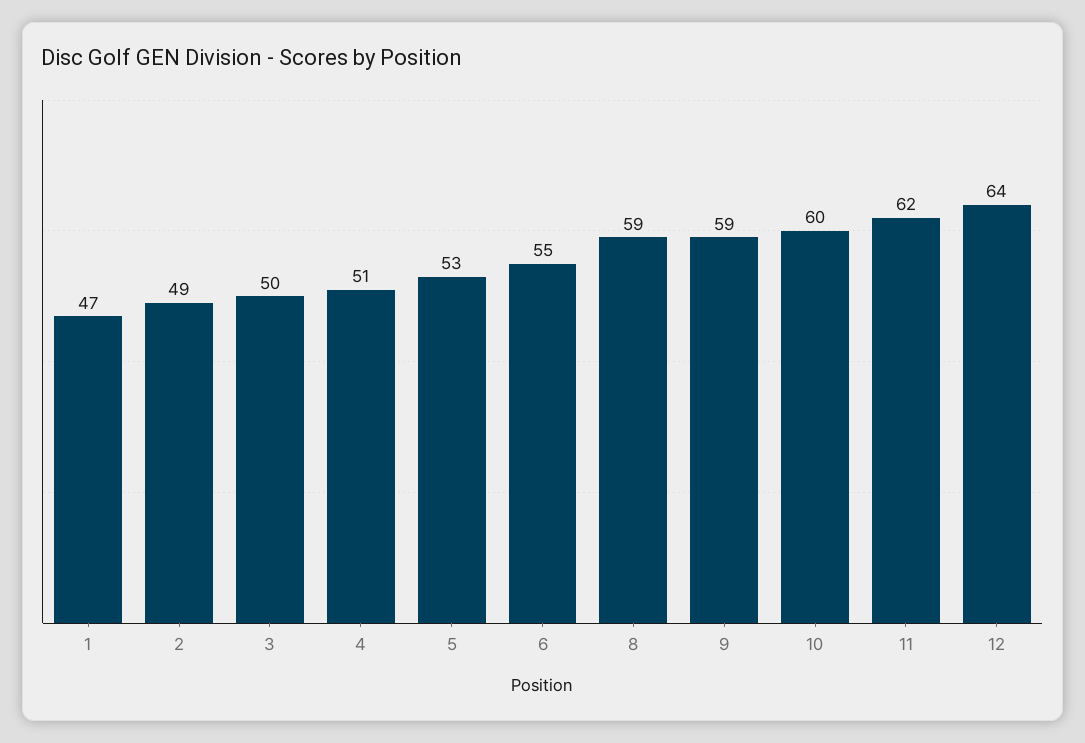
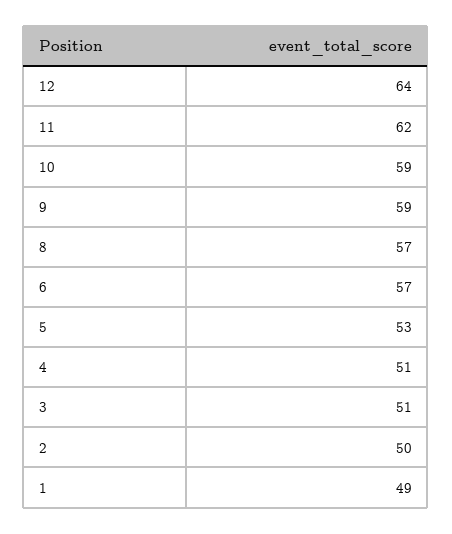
  {
-   "1": 47,
+   "1": 49,
-   "2": 49,
+   "2": 50,
-   "3": 50,
+   "3": 51,
    "4": 51,
    "5": 53,
-   "6": 55,
+   "6": 57,
-   "8": 59,
+   "8": 57,
    "9": 59,
-   "10": 60,
+   "10": 59,
    "11": 62,
    "12": 64
  }

